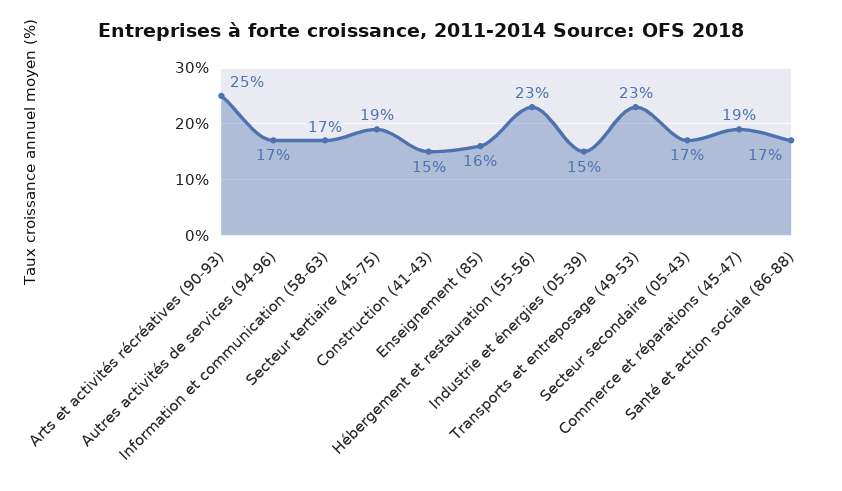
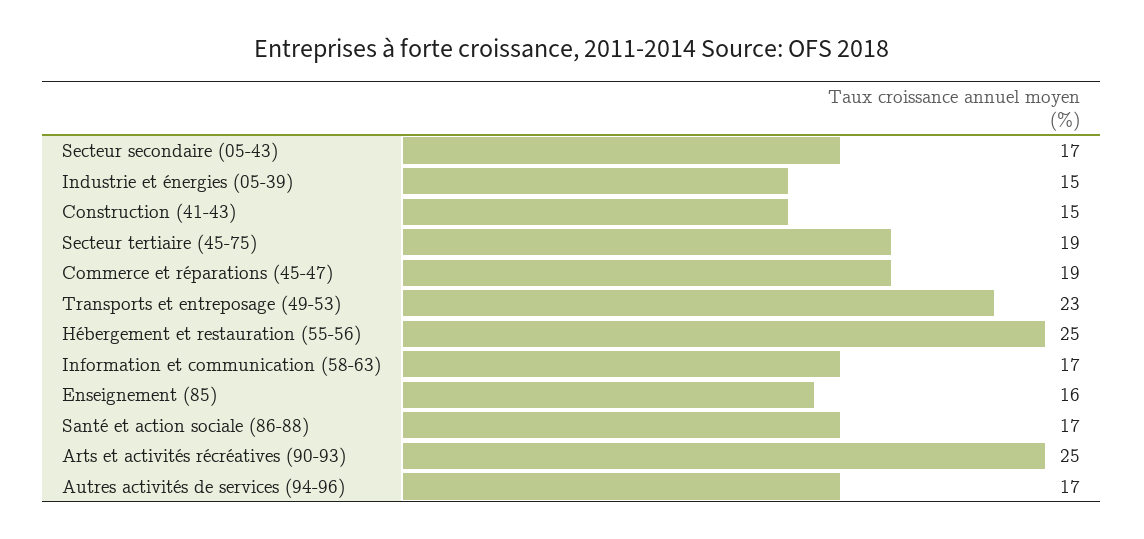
  {
    "Arts et activités récréatives (90-93)": 25,
    "Autres activités de services (94-96)": 17,
    "Information et communication (58-63)": 17,
    "Secteur tertiaire (45-75)": 19,
    "Construction (41-43)": 15,
    "Enseignement (85)": 16,
-   "Hébergement et restauration (55-56)": 23,
+   "Hébergement et restauration (55-56)": 25,
    "Industrie et énergies (05-39)": 15,
    "Transports et entreposage (49-53)": 23,
    "Secteur secondaire (05-43)": 17,
    "Commerce et réparations (45-47)": 19,
    "Santé et action sociale (86-88)": 17
  }

